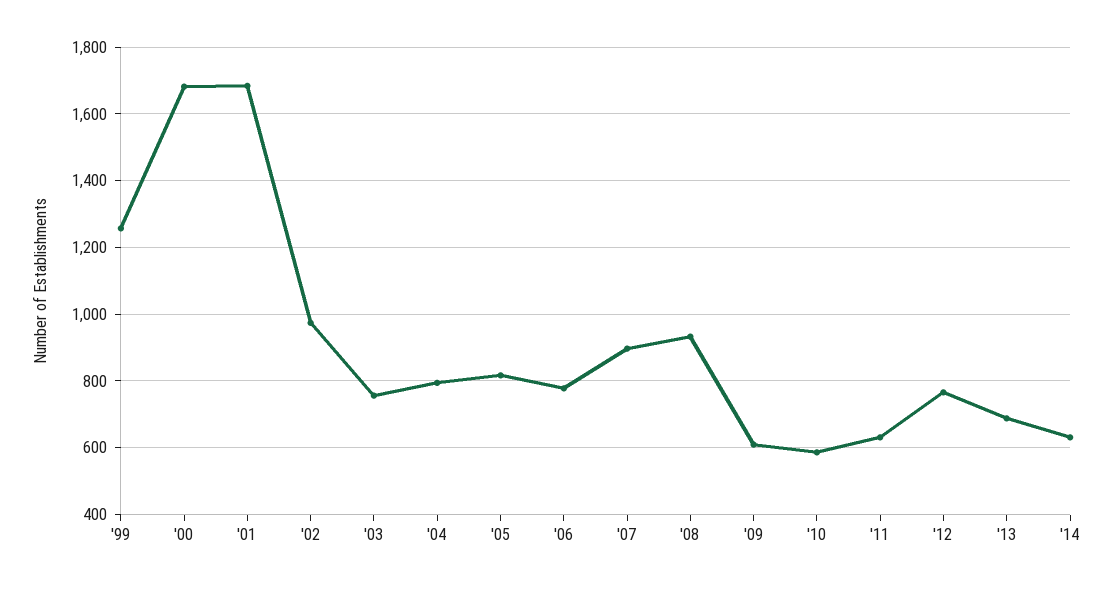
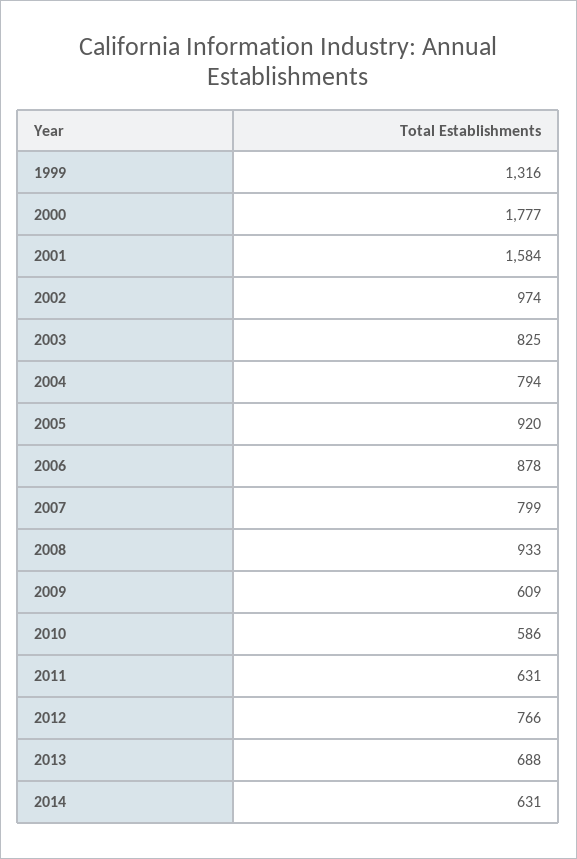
  {
-   "'99": 1260,
+   "'99": 1316,
-   "'00": 1680,
+   "'00": 1777,
-   "'01": 1680,
+   "'01": 1584,
    "'02": 974,
-   "'03": 760,
+   "'03": 825,
    "'04": 794,
-   "'05": 820,
+   "'05": 920,
-   "'06": 780,
+   "'06": 878,
-   "'07": 900,
+   "'07": 799,
    "'08": 933,
    "'09": 609,
    "'10": 586,
    "'11": 631,
    "'12": 766,
    "'13": 688,
    "'14": 631
  }

